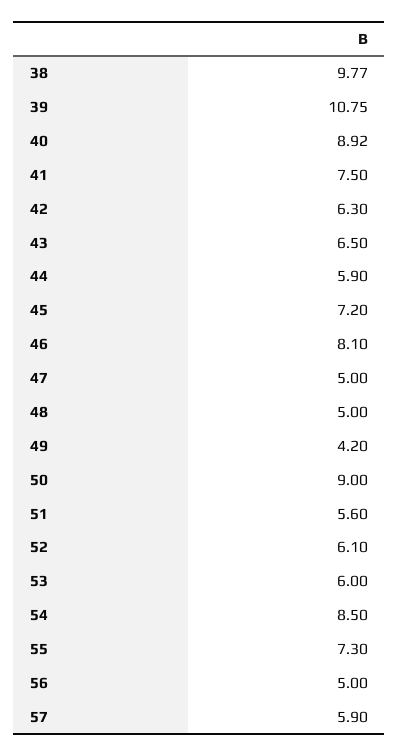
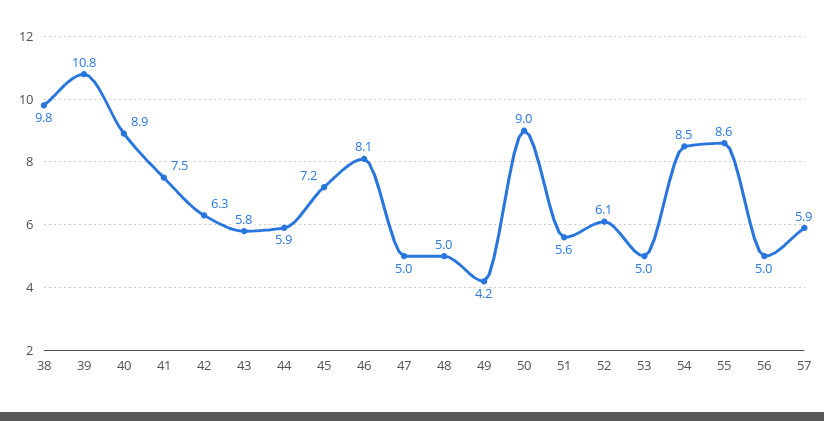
  {
    "38": 9.77,
    "39": 10.75,
    "40": 8.92,
    "41": 7.5,
    "42": 6.3,
-   "43": 6.5,
+   "43": 5.8,
    "44": 5.9,
    "45": 7.2,
    "46": 8.1,
    "47": 5,
    "48": 5,
    "49": 4.2,
    "50": 9,
    "51": 5.6,
    "52": 6.1,
-   "53": 6,
+   "53": 5,
    "54": 8.5,
-   "55": 7.3,
+   "55": 8.6,
    "56": 5,
    "57": 5.9
  }

